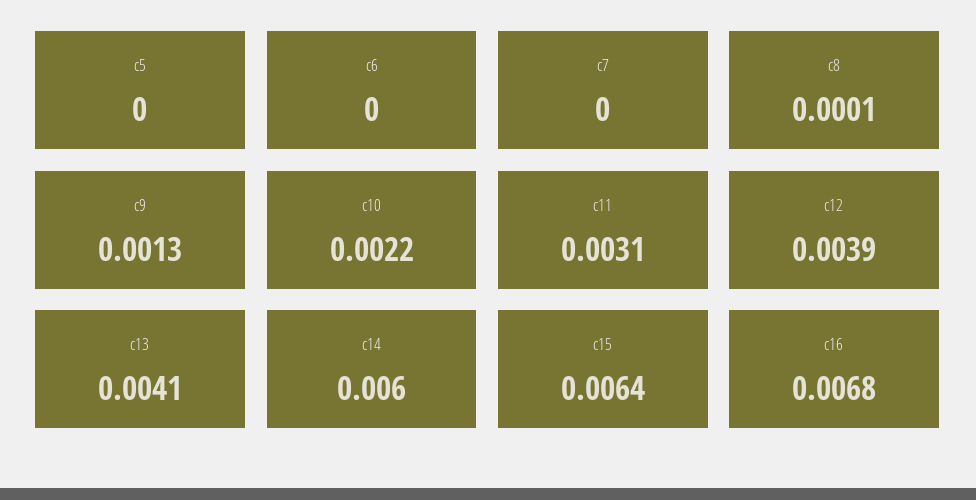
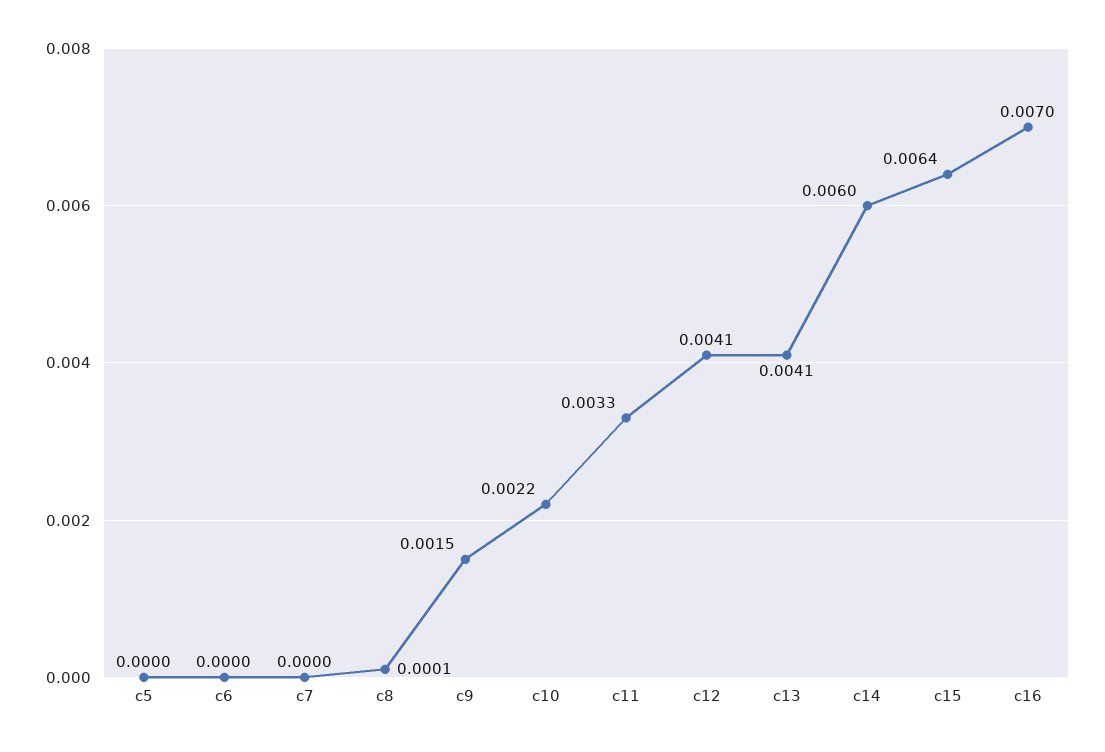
  {
    "c5": 0,
    "c6": 0,
    "c7": 0,
    "c8": 0.0001,
-   "c9": 0.0013,
+   "c9": 0.0015,
    "c10": 0.0022,
-   "c11": 0.0031,
+   "c11": 0.0033,
-   "c12": 0.0039,
+   "c12": 0.0041,
    "c13": 0.0041,
    "c14": 0.006,
    "c15": 0.0064,
-   "c16": 0.0068
+   "c16": 0.007
  }

